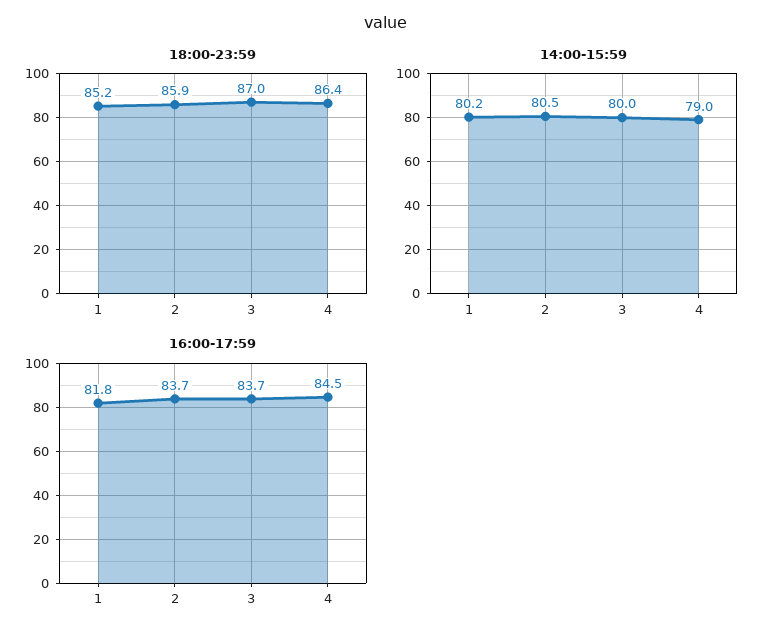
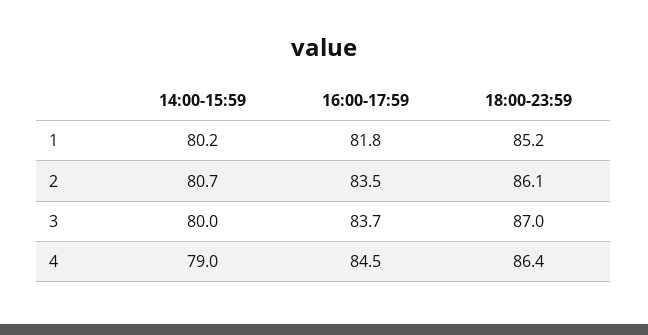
  {
    "18:00-23:59": {
      "1": 85.2,
-     "2": 85.9,
+     "2": 86.1,
      "3": 87,
      "4": 86.4
    },
    "14:00-15:59": {
      "1": 80.2,
-     "2": 80.5,
+     "2": 80.7,
      "3": 80,
      "4": 79
    },
    "16:00-17:59": {
      "1": 81.8,
-     "2": 83.7,
+     "2": 83.5,
      "3": 83.7,
      "4": 84.5
    }
  }

